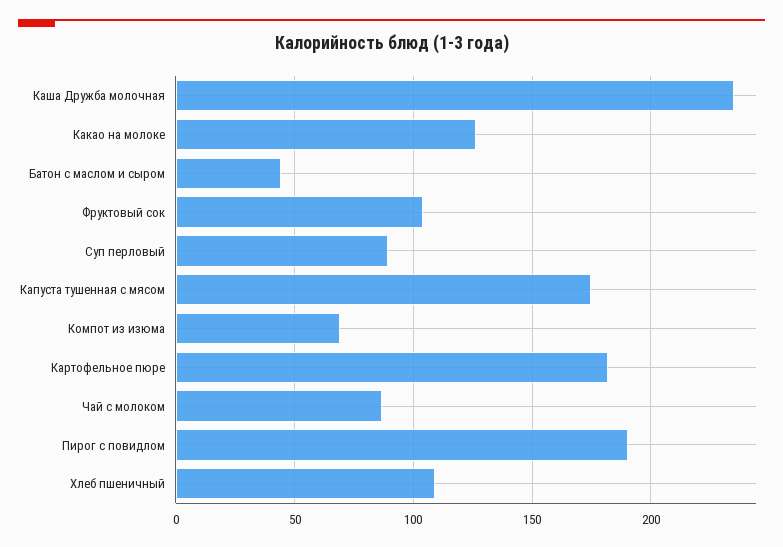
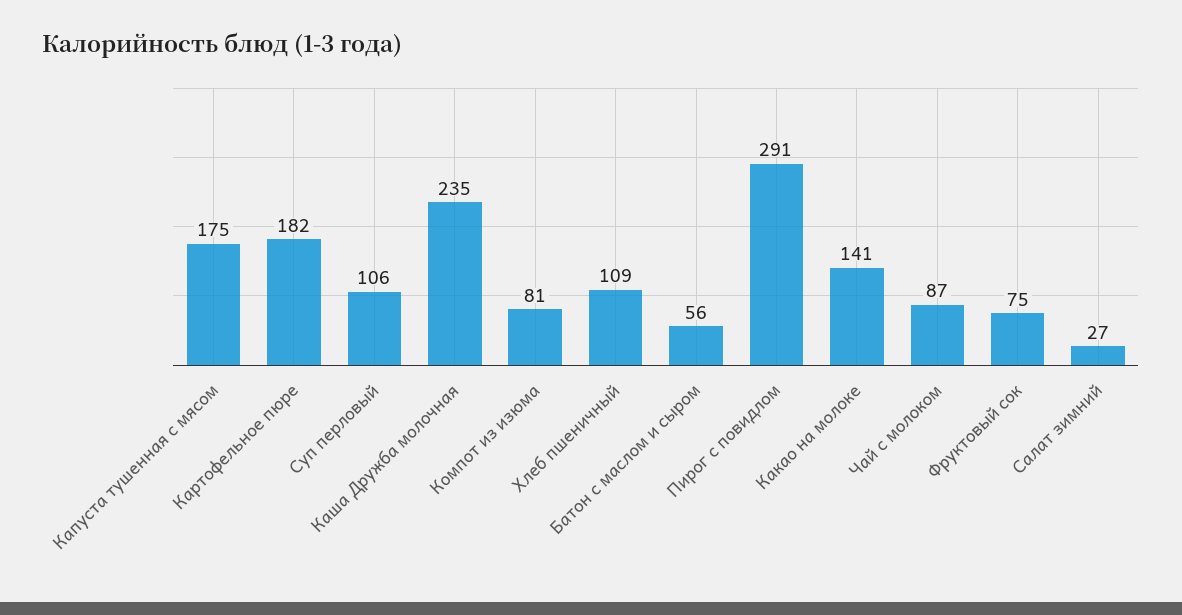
  {
    "Каша Дружба молочная": 235,
-   "Какао на молоке": 125,
+   "Какао на молоке": 141,
-   "Батон с маслом и сыром": 45,
+   "Батон с маслом и сыром": 56,
-   "Фруктовый сок": 105,
+   "Фруктовый сок": 75,
-   "Суп перловый": 90,
+   "Суп перловый": 106,
    "Капуста тушенная с мясом": 175,
-   "Компот из изюма": 70,
+   "Компот из изюма": 81,
    "Картофельное пюре": 182,
    "Чай с молоком": 87,
-   "Пирог с повидлом": 190,
+   "Пирог с повидлом": 291,
-   "Хлеб пшеничный": 109
+   "Хлеб пшеничный": 109,
+   "Салат зимний": 27
  }

